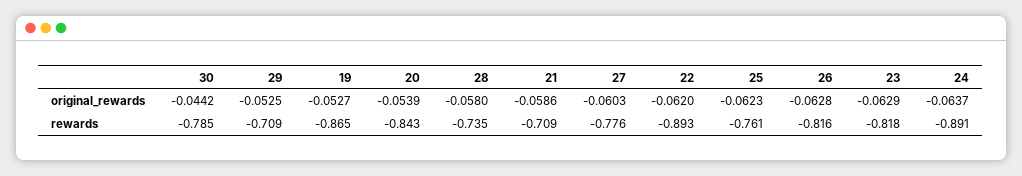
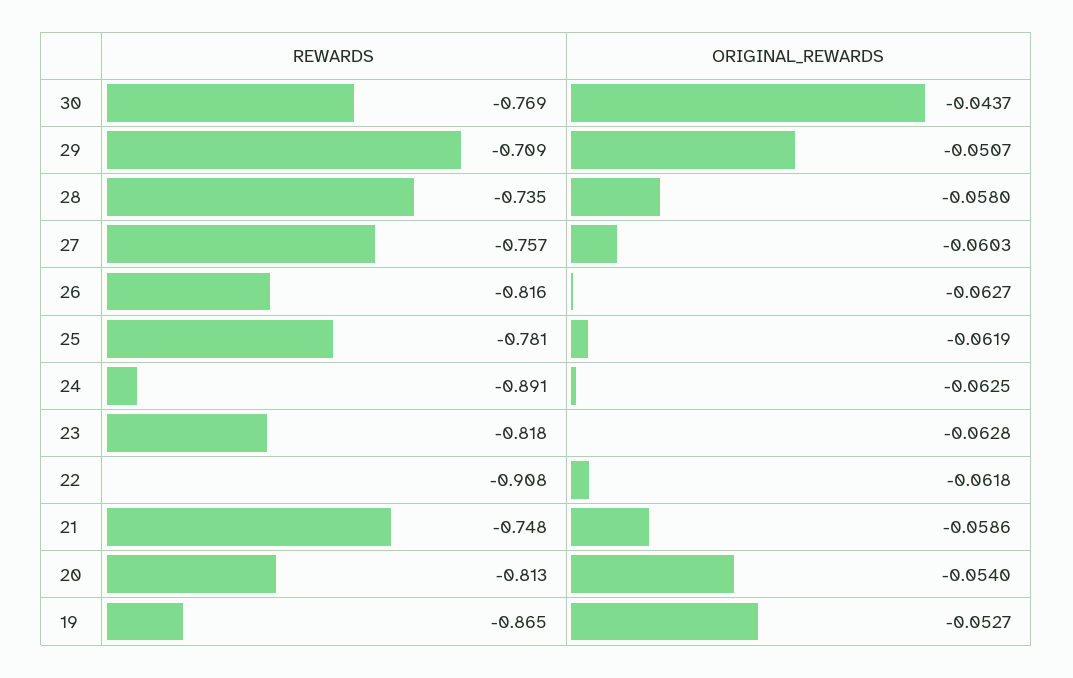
  {
    "30": {
-     "original_rewards": -0.0442,
+     "original_rewards": -0.0437,
-     "rewards": -0.785
+     "rewards": -0.769
    },
    "29": {
-     "original_rewards": -0.0525,
+     "original_rewards": -0.0507,
      "rewards": -0.709
    },
    "19": {
      "original_rewards": -0.0527,
      "rewards": -0.865
    },
    "20": {
-     "original_rewards": -0.0539,
+     "original_rewards": -0.054,
-     "rewards": -0.843
+     "rewards": -0.813
    },
    "28": {
      "original_rewards": -0.058,
      "rewards": -0.735
    },
    "21": {
      "original_rewards": -0.0586,
-     "rewards": -0.709
+     "rewards": -0.748
    },
    "27": {
      "original_rewards": -0.0603,
-     "rewards": -0.776
+     "rewards": -0.757
    },
    "22": {
-     "original_rewards": -0.062,
+     "original_rewards": -0.0618,
-     "rewards": -0.893
+     "rewards": -0.908
    },
    "25": {
-     "original_rewards": -0.0623,
+     "original_rewards": -0.0619,
-     "rewards": -0.761
+     "rewards": -0.781
    },
    "26": {
-     "original_rewards": -0.0628,
+     "original_rewards": -0.0627,
      "rewards": -0.816
    },
    "23": {
-     "original_rewards": -0.0629,
+     "original_rewards": -0.0628,
      "rewards": -0.818
    },
    "24": {
-     "original_rewards": -0.0637,
+     "original_rewards": -0.0625,
      "rewards": -0.891
    }
  }

